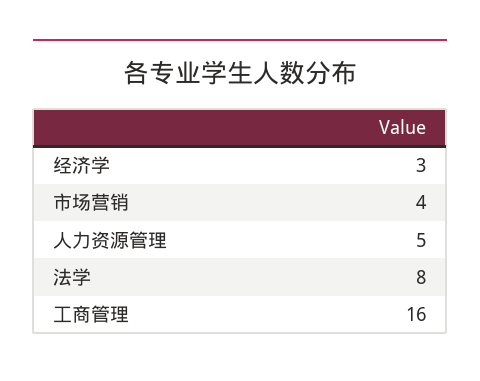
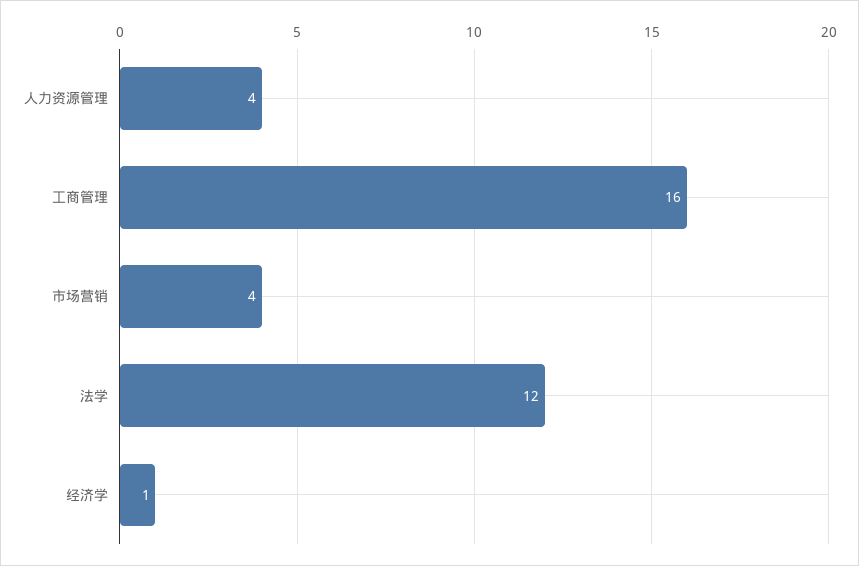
  {
-   "经济学": 3,
+   "经济学": 1,
    "市场营销": 4,
-   "人力资源管理": 5,
+   "人力资源管理": 4,
-   "法学": 8,
+   "法学": 12,
    "工商管理": 16
  }

